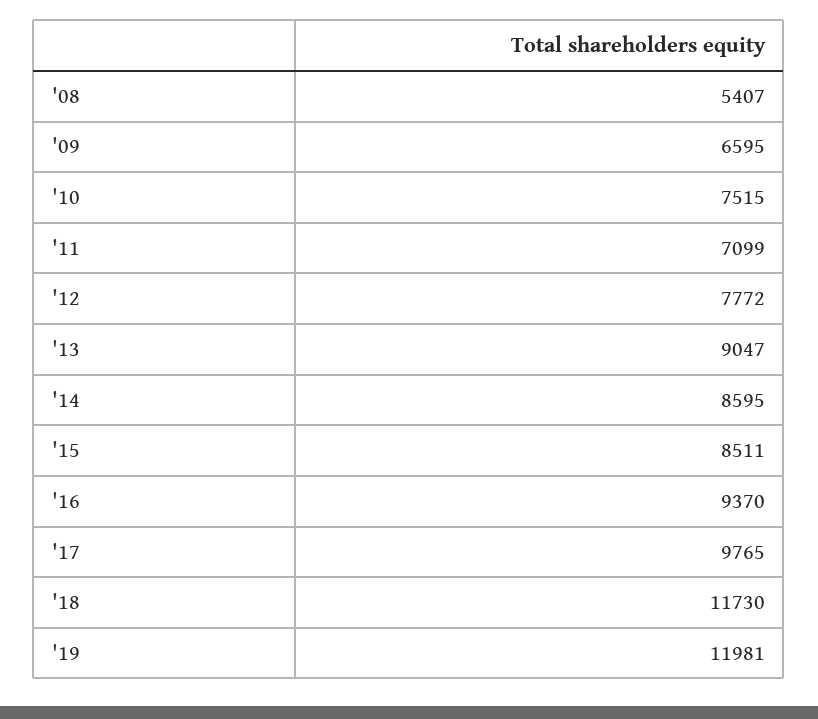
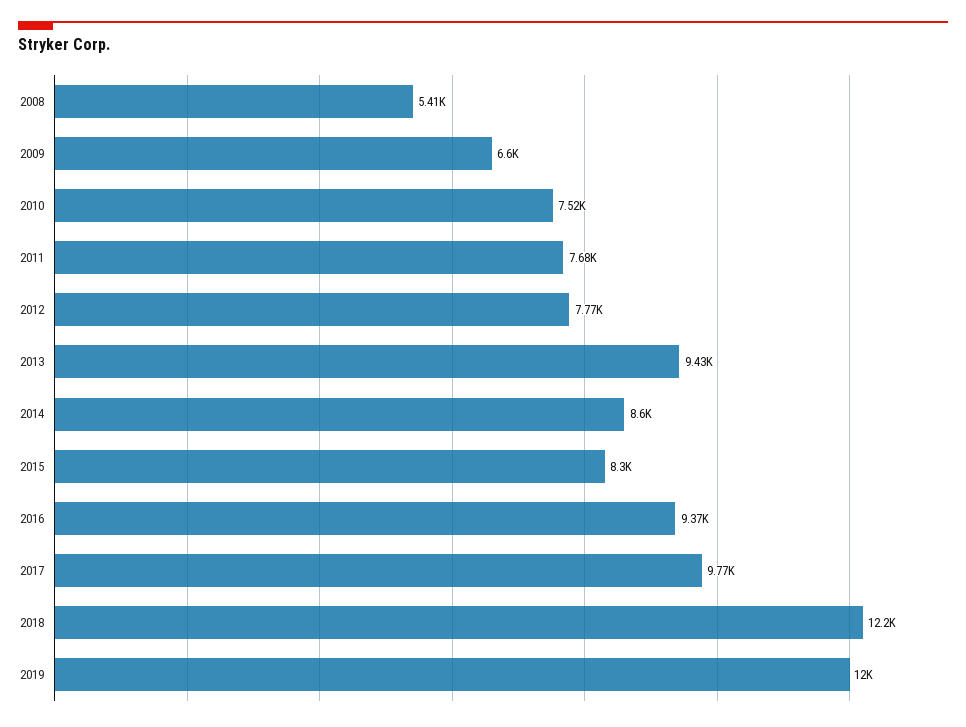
  {
    "'08": 5407,
    "'09": 6595,
    "'10": 7515,
-   "'11": 7099,
+   "'11": 7680,
    "'12": 7772,
-   "'13": 9047,
+   "'13": 9430,
    "'14": 8595,
-   "'15": 8511,
+   "'15": 8300,
    "'16": 9370,
    "'17": 9765,
-   "'18": 11730,
+   "'18": 12200,
    "'19": 11981
  }

